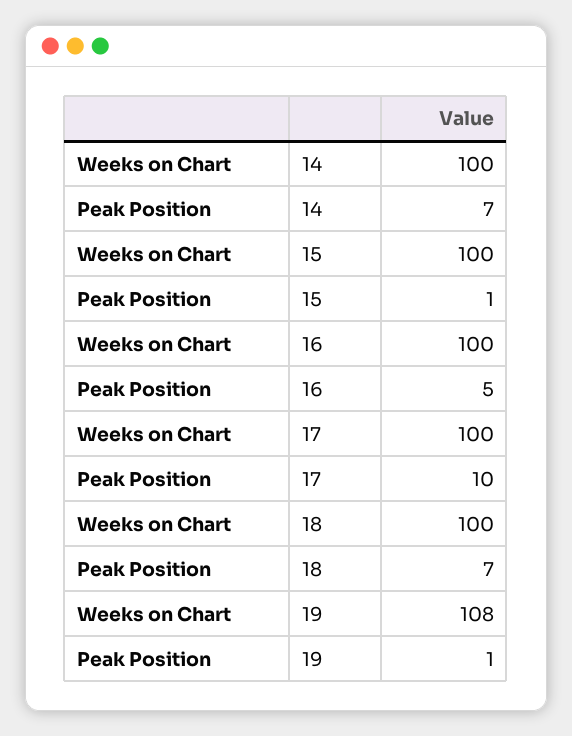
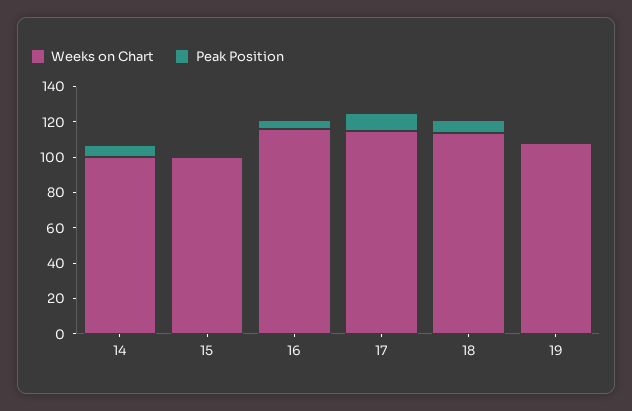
  {
    "Weeks on Chart": {
      "14": 100,
      "15": 100,
-     "16": 100,
+     "16": 115,
-     "17": 100,
+     "17": 115,
-     "18": 100,
+     "18": 115,
      "19": 108
    },
    "Peak Position": {
      "14": 7,
      "15": 1,
      "16": 5,
      "17": 10,
      "18": 7,
      "19": 1
    }
  }

